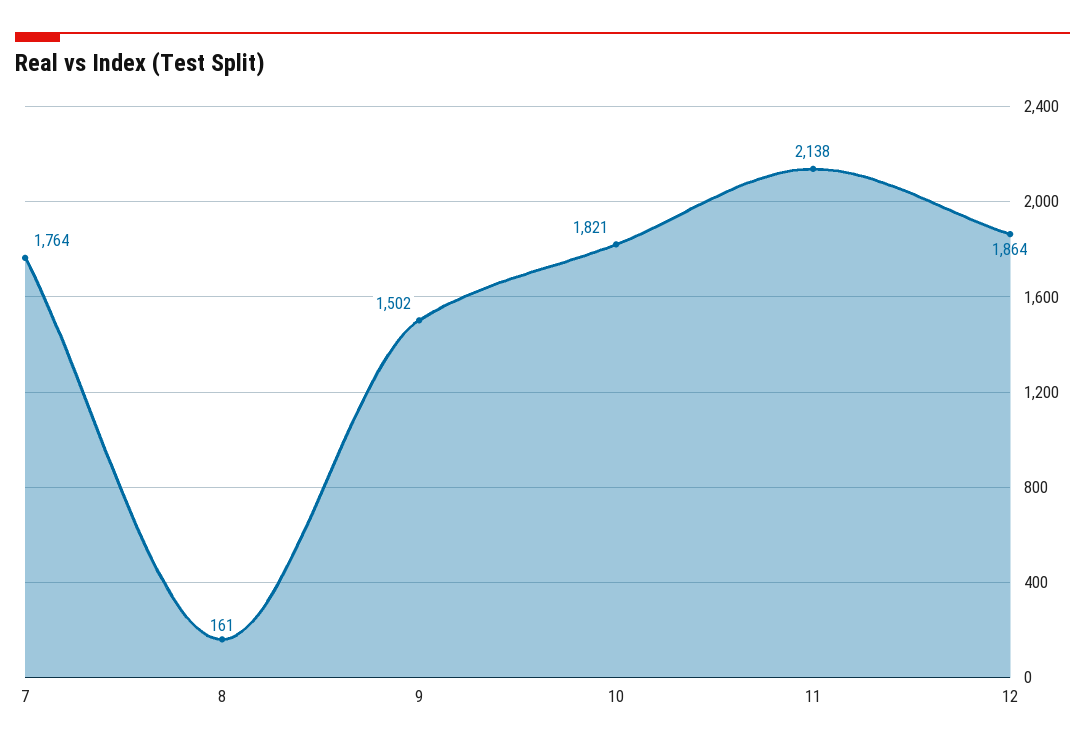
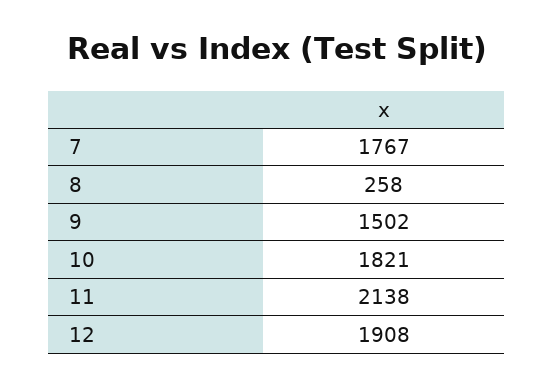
  {
-   "7": 1764,
+   "7": 1767,
-   "8": 161,
+   "8": 258,
    "9": 1502,
    "10": 1821,
    "11": 2138,
-   "12": 1864
+   "12": 1908
  }

